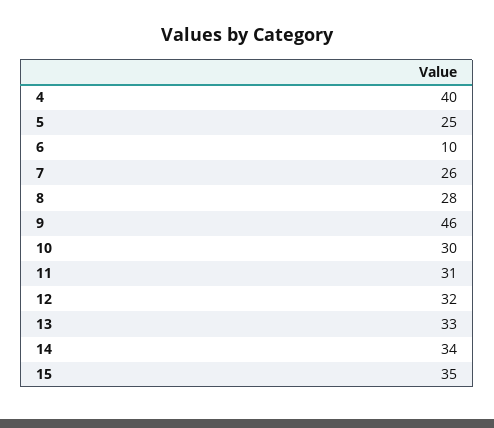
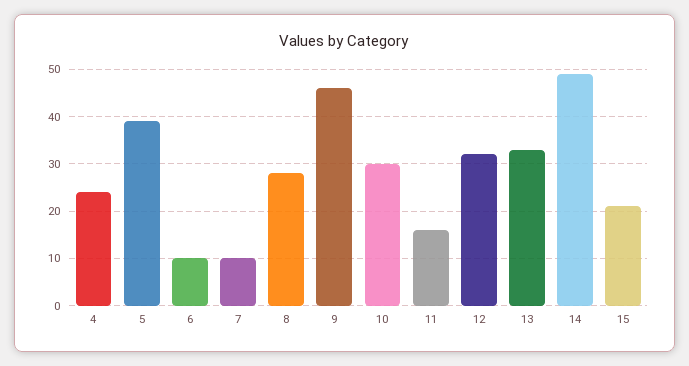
  {
-   "4": 40,
+   "4": 25,
-   "5": 25,
+   "5": 40,
    "6": 10,
-   "7": 26,
+   "7": 10,
    "8": 28,
    "9": 46,
    "10": 30,
-   "11": 31,
+   "11": 15,
    "12": 32,
    "13": 33,
-   "14": 34,
+   "14": 50,
-   "15": 35
+   "15": 20
  }

